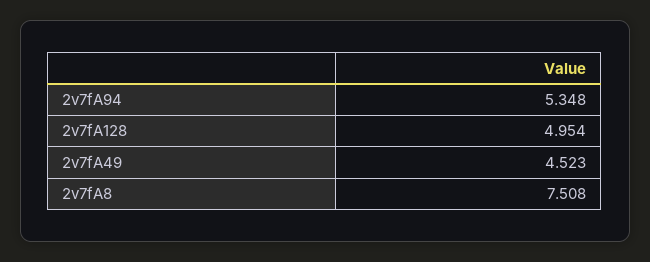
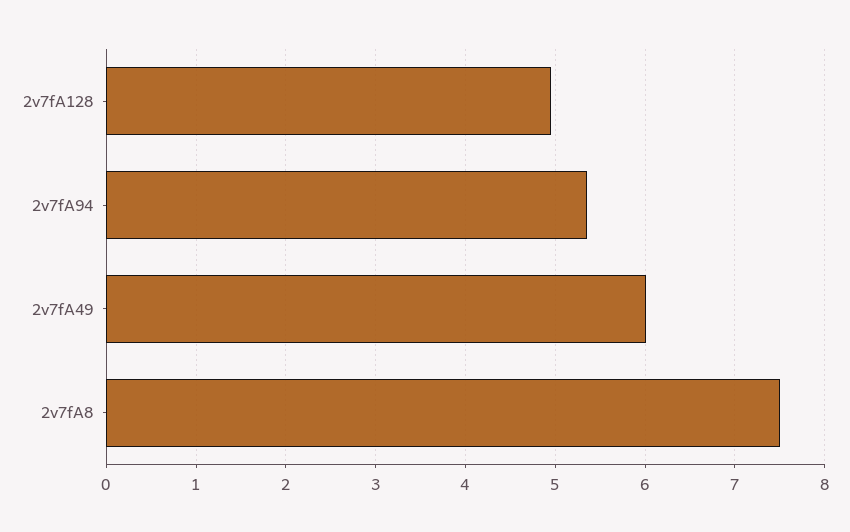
  {
    "2v7fA94": 5.348,
    "2v7fA128": 4.954,
-   "2v7fA49": 4.523,
+   "2v7fA49": 6,
    "2v7fA8": 7.508
  }

